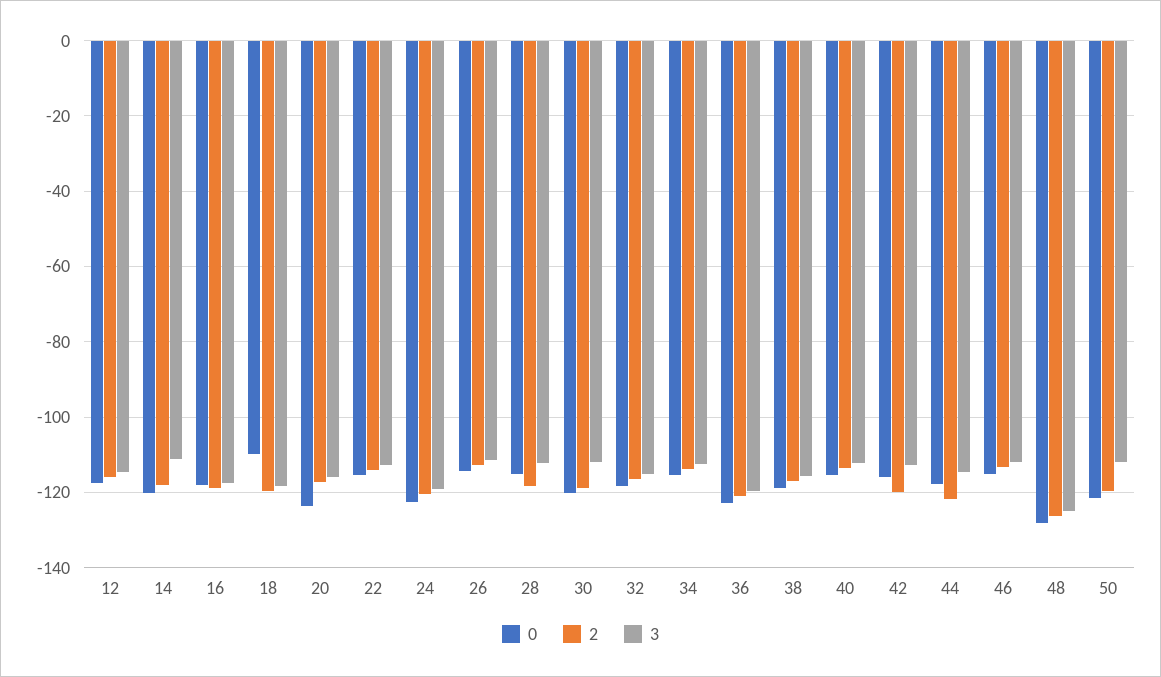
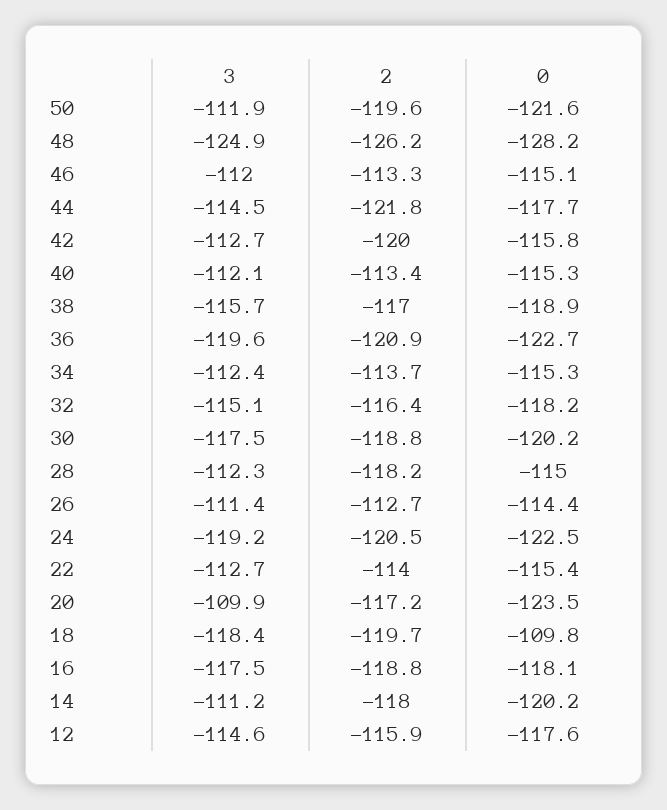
  {
    "0": {
      "12": -117.6,
      "14": -120.2,
      "16": -118.1,
      "18": -109.8,
      "20": -123.5,
      "22": -115.4,
      "24": -122.5,
      "26": -114.4,
      "28": -115,
      "30": -120.2,
      "32": -118.2,
      "34": -115.3,
      "36": -122.7,
      "38": -118.9,
      "40": -115.3,
      "42": -115.8,
      "44": -117.7,
      "46": -115.1,
      "48": -128.2,
      "50": -121.6
    },
    "2": {
      "12": -115.9,
      "14": -118,
      "16": -118.8,
      "18": -119.7,
      "20": -117.2,
      "22": -114,
      "24": -120.5,
      "26": -112.7,
      "28": -118.2,
      "30": -118.8,
      "32": -116.4,
      "34": -113.7,
      "36": -120.9,
      "38": -117,
      "40": -113.4,
      "42": -120,
      "44": -121.8,
      "46": -113.3,
      "48": -126.2,
      "50": -119.6
    },
    "3": {
      "12": -114.6,
      "14": -111.2,
      "16": -117.5,
      "18": -118.4,
-     "20": -116,
+     "20": -109.9,
      "22": -112.7,
      "24": -119.2,
      "26": -111.4,
      "28": -112.3,
-     "30": -112,
+     "30": -117.5,
      "32": -115.1,
      "34": -112.4,
      "36": -119.6,
      "38": -115.7,
      "40": -112.1,
      "42": -112.7,
      "44": -114.5,
      "46": -112,
      "48": -124.9,
      "50": -111.9
    }
  }

